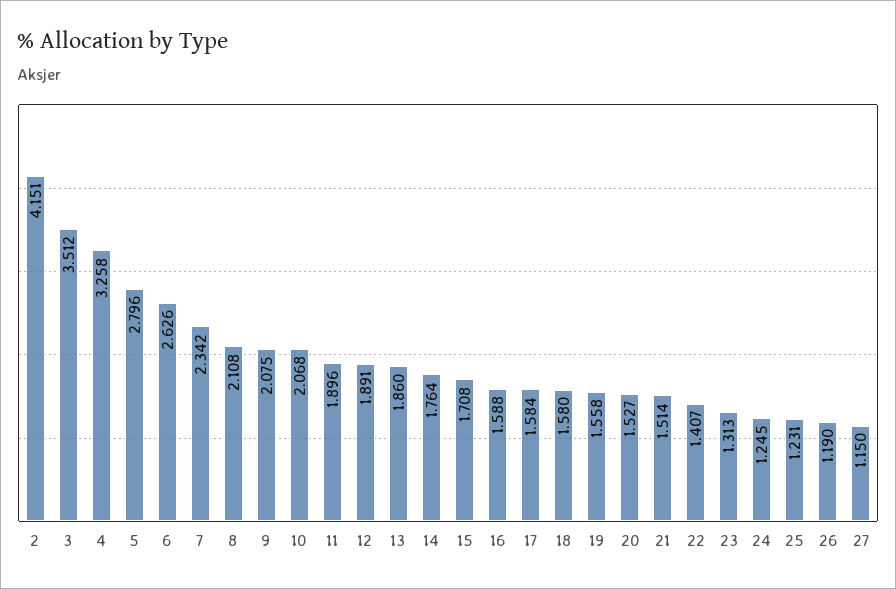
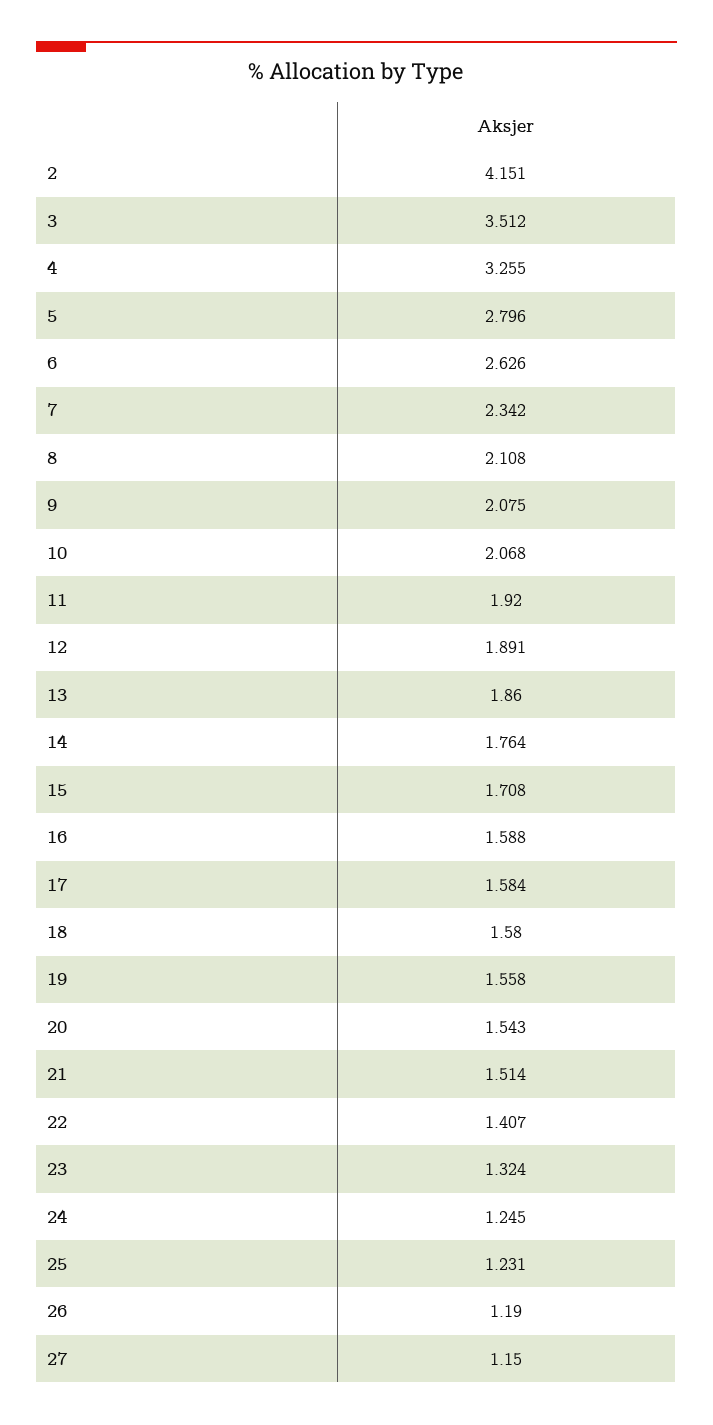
  {
    "2": 4.151,
    "3": 3.512,
-   "4": 3.258,
+   "4": 3.255,
    "5": 2.796,
    "6": 2.626,
    "7": 2.342,
    "8": 2.108,
    "9": 2.075,
    "10": 2.068,
-   "11": 1.896,
+   "11": 1.92,
    "12": 1.891,
    "13": 1.86,
    "14": 1.764,
    "15": 1.708,
    "16": 1.588,
    "17": 1.584,
    "18": 1.58,
    "19": 1.558,
-   "20": 1.527,
+   "20": 1.543,
    "21": 1.514,
    "22": 1.407,
-   "23": 1.313,
+   "23": 1.324,
    "24": 1.245,
    "25": 1.231,
    "26": 1.19,
    "27": 1.15
  }

